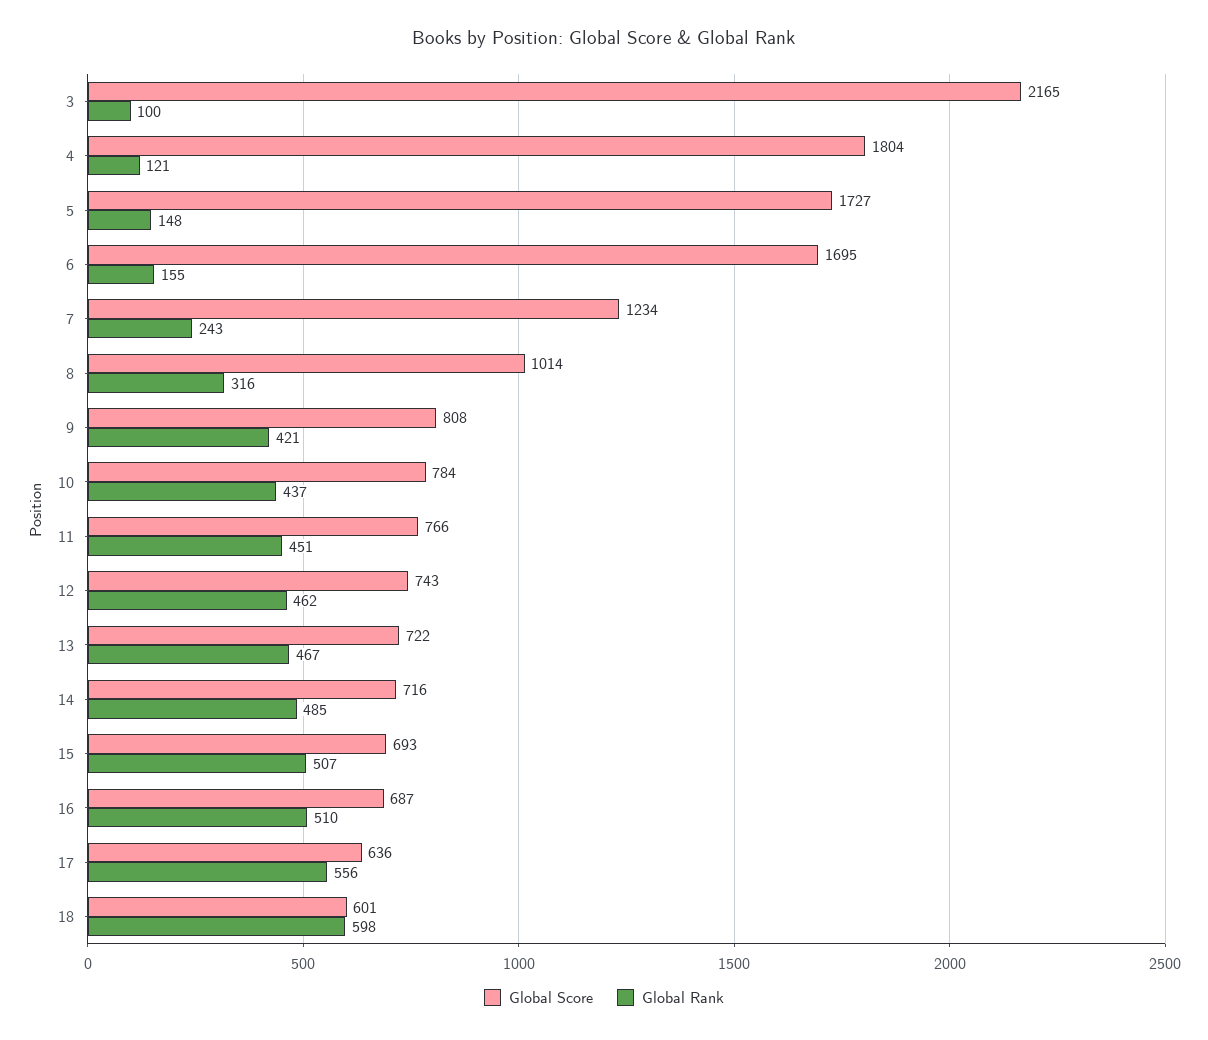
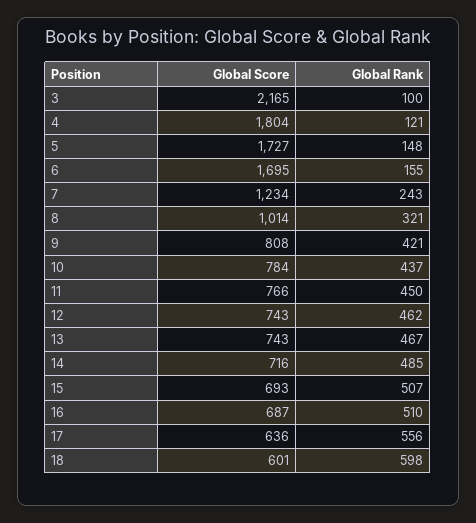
  {
    "Global Score": {
      "3": 2165,
      "4": 1804,
      "5": 1727,
      "6": 1695,
      "7": 1234,
      "8": 1014,
      "9": 808,
      "10": 784,
      "11": 766,
      "12": 743,
-     "13": 722,
+     "13": 743,
      "14": 716,
      "15": 693,
      "16": 687,
      "17": 636,
      "18": 601
    },
    "Global Rank": {
      "3": 100,
      "4": 121,
      "5": 148,
      "6": 155,
      "7": 243,
-     "8": 316,
+     "8": 321,
      "9": 421,
      "10": 437,
-     "11": 451,
+     "11": 450,
      "12": 462,
      "13": 467,
      "14": 485,
      "15": 507,
      "16": 510,
      "17": 556,
      "18": 598
    }
  }

